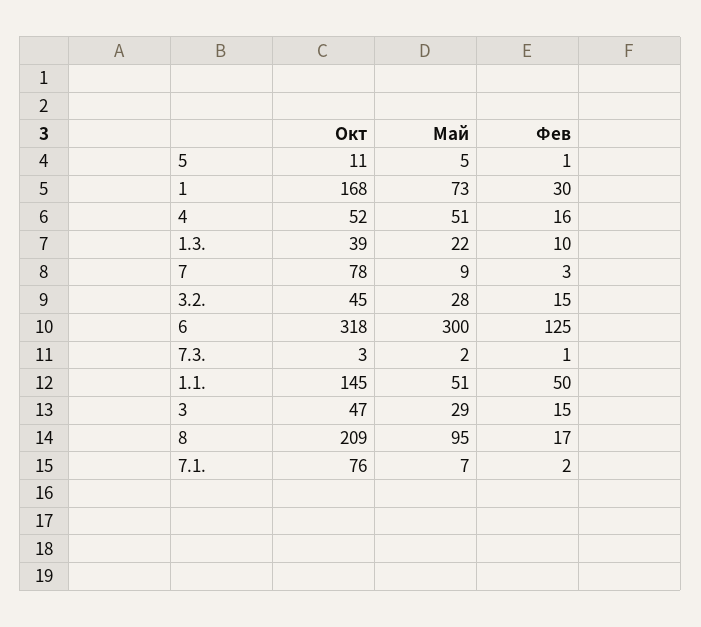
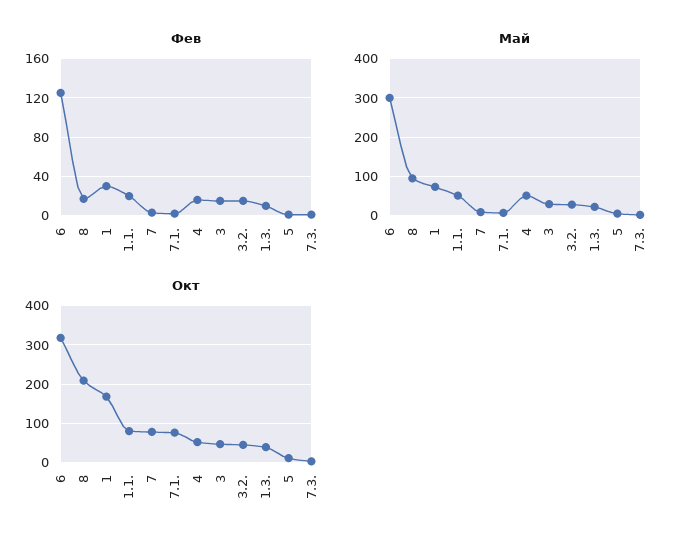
  {
    "Окт": {
      "5": 11,
      "1": 168,
      "4": 52,
      "1.3.": 39,
      "7": 78,
      "3.2.": 45,
      "6": 318,
      "7.3.": 3,
-     "1.1.": 145,
+     "1.1.": 80,
      "3": 47,
      "8": 209,
      "7.1.": 76
    },
    "Май": {
      "5": 5,
      "1": 73,
      "4": 51,
      "1.3.": 22,
      "7": 9,
      "3.2.": 28,
      "6": 300,
      "7.3.": 2,
      "1.1.": 51,
      "3": 29,
      "8": 95,
      "7.1.": 7
    },
    "Фев": {
      "5": 1,
      "1": 30,
      "4": 16,
      "1.3.": 10,
      "7": 3,
      "3.2.": 15,
      "6": 125,
      "7.3.": 1,
-     "1.1.": 50,
+     "1.1.": 20,
      "3": 15,
      "8": 17,
      "7.1.": 2
    }
  }

